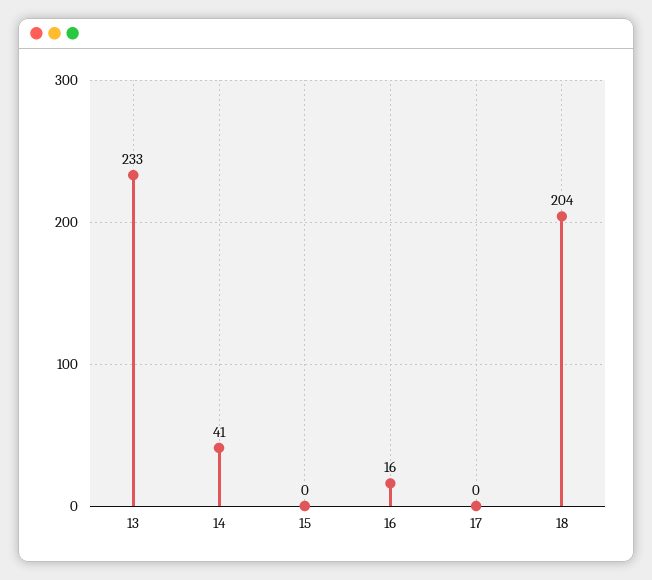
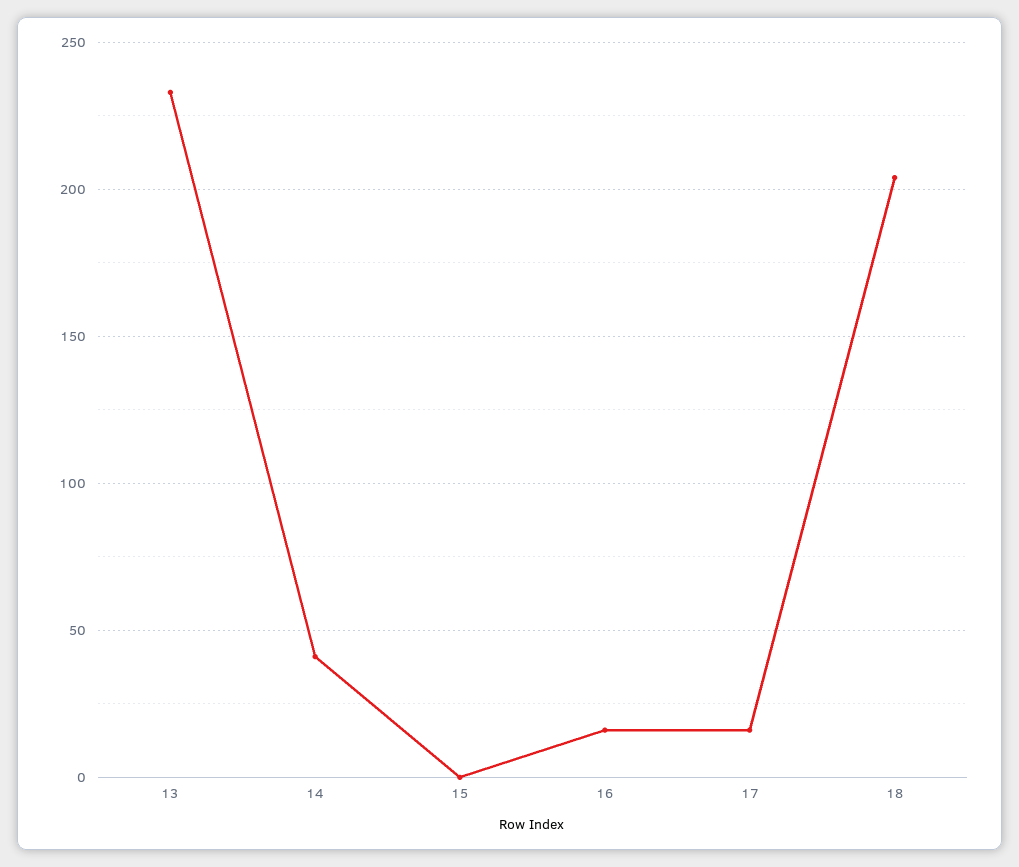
  {
    "13": 233,
    "14": 41,
    "15": 0,
    "16": 16,
-   "17": 0,
+   "17": 15,
    "18": 204
  }

